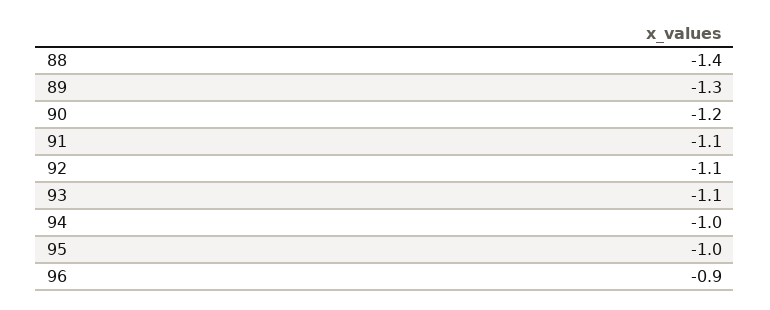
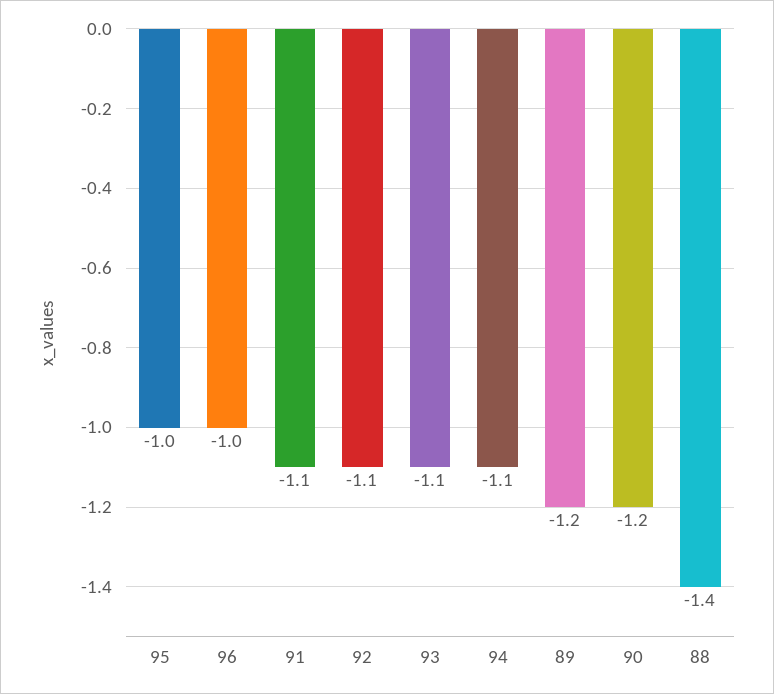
  {
    "88": -1.4,
-   "89": -1.3,
+   "89": -1.2,
    "90": -1.2,
    "91": -1.1,
    "92": -1.1,
    "93": -1.1,
-   "94": -1,
+   "94": -1.1,
    "95": -1,
-   "96": -0.9
+   "96": -1
  }

